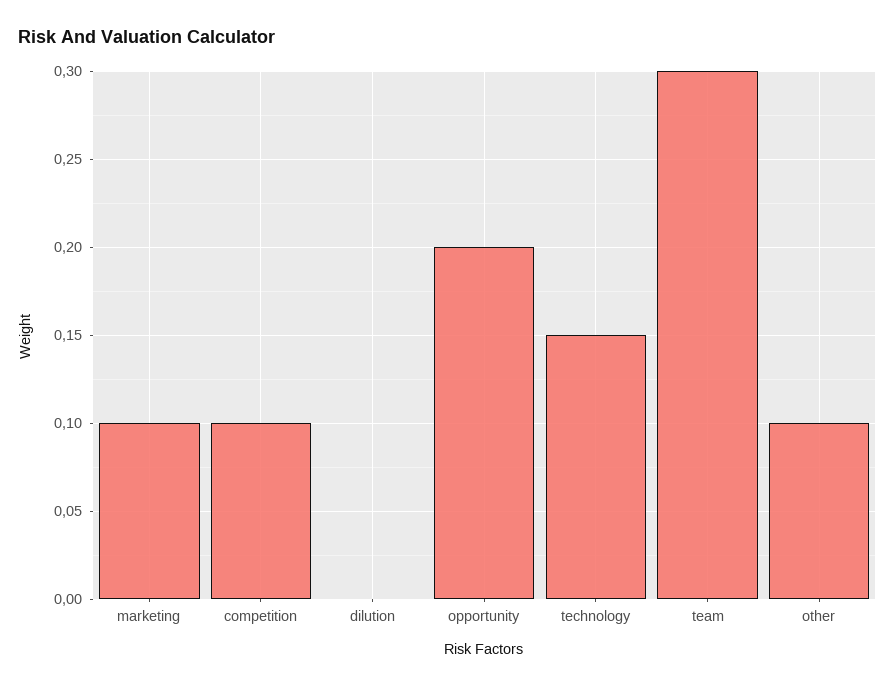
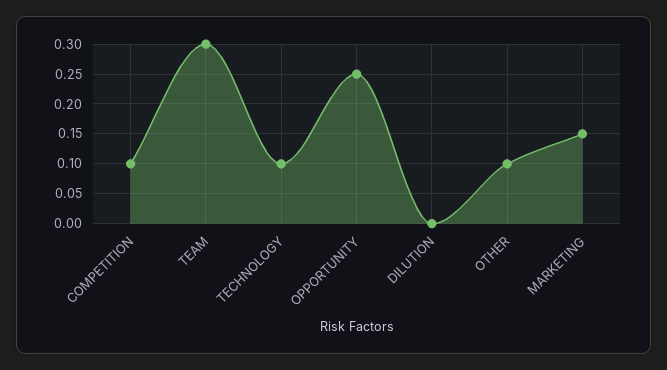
  {
-   "marketing": 0.1,
+   "marketing": 0.15,
    "competition": 0.1,
    "dilution": 0,
-   "opportunity": 0.2,
+   "opportunity": 0.25,
-   "technology": 0.15,
+   "technology": 0.1,
    "team": 0.3,
    "other": 0.1
  }

